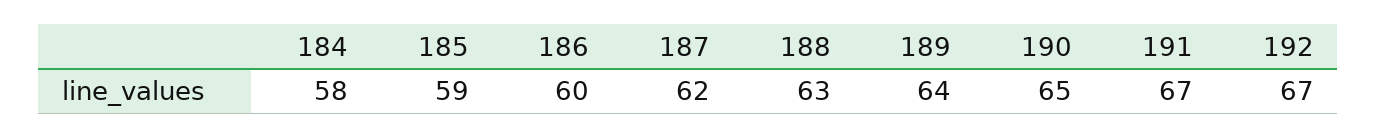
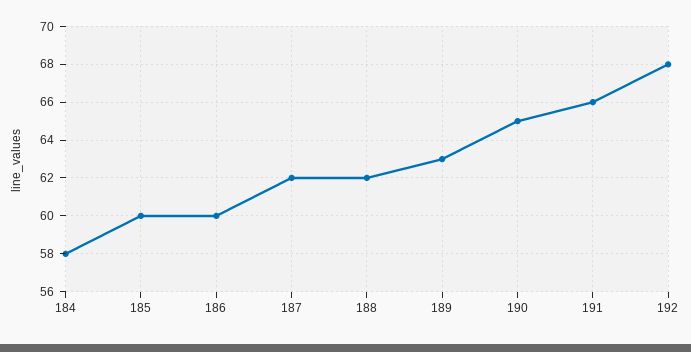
  {
    "184": 58,
-   "185": 59,
+   "185": 60,
    "186": 60,
    "187": 62,
-   "188": 63,
+   "188": 62,
-   "189": 64,
+   "189": 63,
    "190": 65,
-   "191": 67,
+   "191": 66,
-   "192": 67
+   "192": 68
  }

